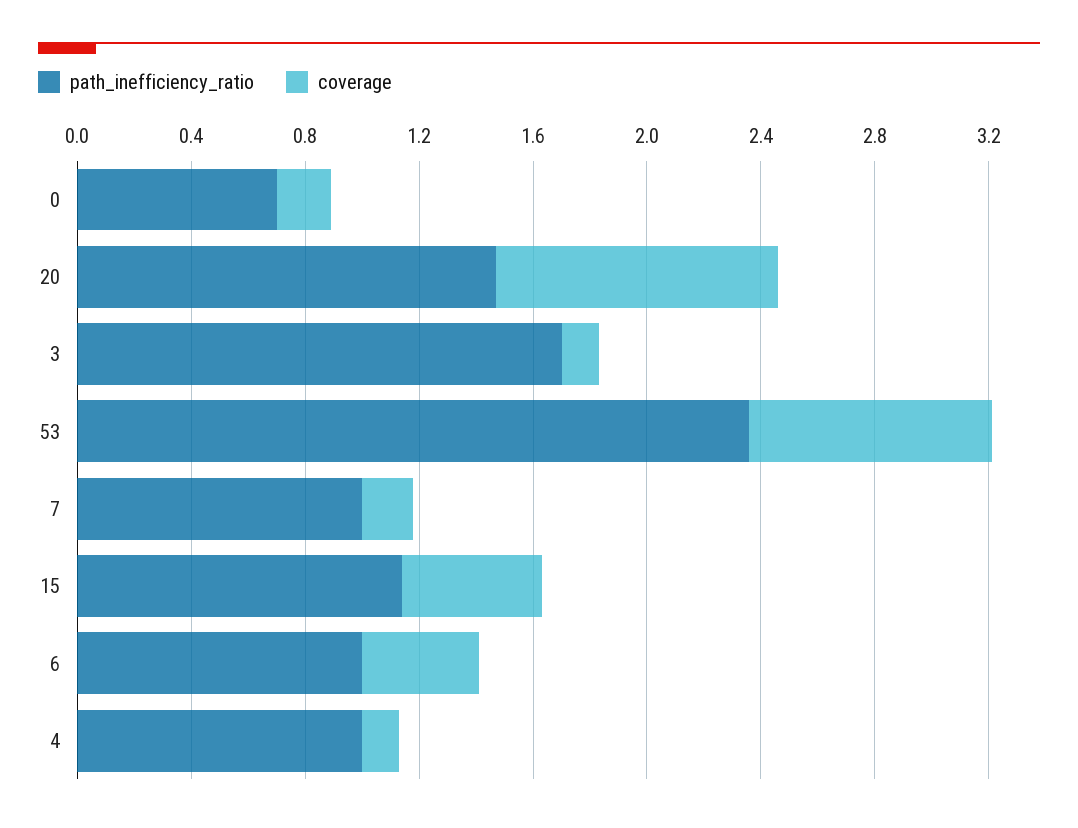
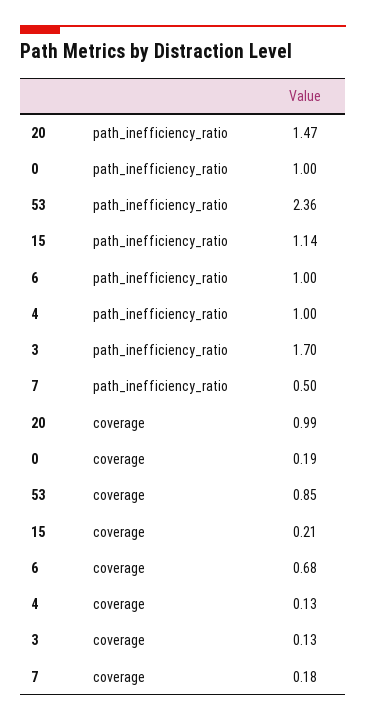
  {
    "path_inefficiency_ratio": {
-     "0": 0.7,
+     "0": 1,
      "20": 1.47,
      "3": 1.7,
      "53": 2.36,
-     "7": 1,
+     "7": 0.5,
      "15": 1.14,
      "6": 1,
      "4": 1
    },
    "coverage": {
      "0": 0.19,
      "20": 0.99,
      "3": 0.13,
      "53": 0.85,
      "7": 0.18,
-     "15": 0.5,
+     "15": 0.21,
-     "6": 0.4,
+     "6": 0.68,
      "4": 0.13
    }
  }

